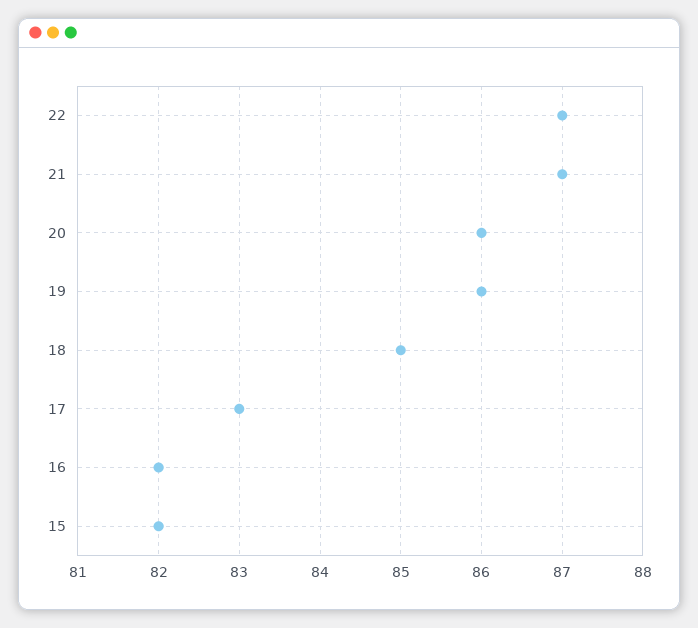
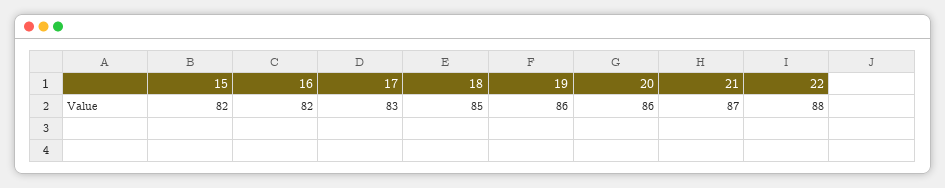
  {
-   "22": 87,
+   "22": 88,
    "21": 87,
    "20": 86,
    "19": 86,
    "18": 85,
    "17": 83,
    "16": 82,
    "15": 82
  }

